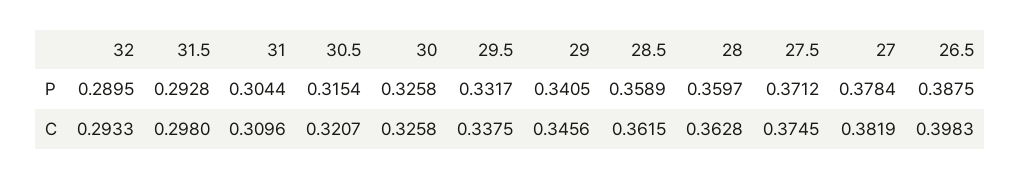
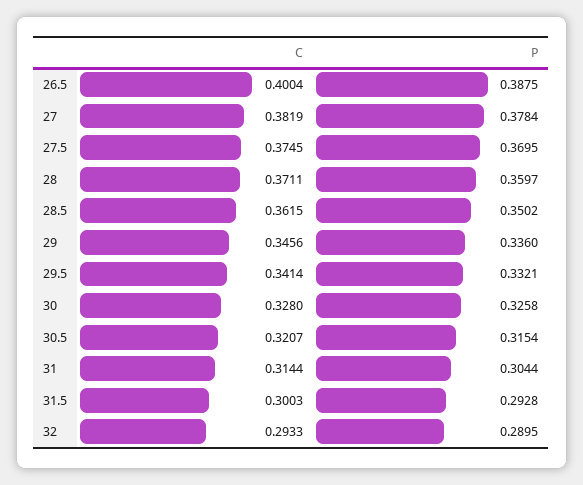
  {
    "32": {
      "P": 0.2895,
      "C": 0.2933
    },
    "31.5": {
      "P": 0.2928,
-     "C": 0.298
+     "C": 0.3003
    },
    "31": {
      "P": 0.3044,
-     "C": 0.3096
+     "C": 0.3144
    },
    "30.5": {
      "P": 0.3154,
      "C": 0.3207
    },
    "30": {
      "P": 0.3258,
-     "C": 0.3258
+     "C": 0.328
    },
    "29.5": {
-     "P": 0.3317,
+     "P": 0.3321,
-     "C": 0.3375
+     "C": 0.3414
    },
    "29": {
-     "P": 0.3405,
+     "P": 0.336,
      "C": 0.3456
    },
    "28.5": {
-     "P": 0.3589,
+     "P": 0.3502,
      "C": 0.3615
    },
    "28": {
      "P": 0.3597,
-     "C": 0.3628
+     "C": 0.3711
    },
    "27.5": {
-     "P": 0.3712,
+     "P": 0.3695,
      "C": 0.3745
    },
    "27": {
      "P": 0.3784,
      "C": 0.3819
    },
    "26.5": {
      "P": 0.3875,
-     "C": 0.3983
+     "C": 0.4004
    }
  }

